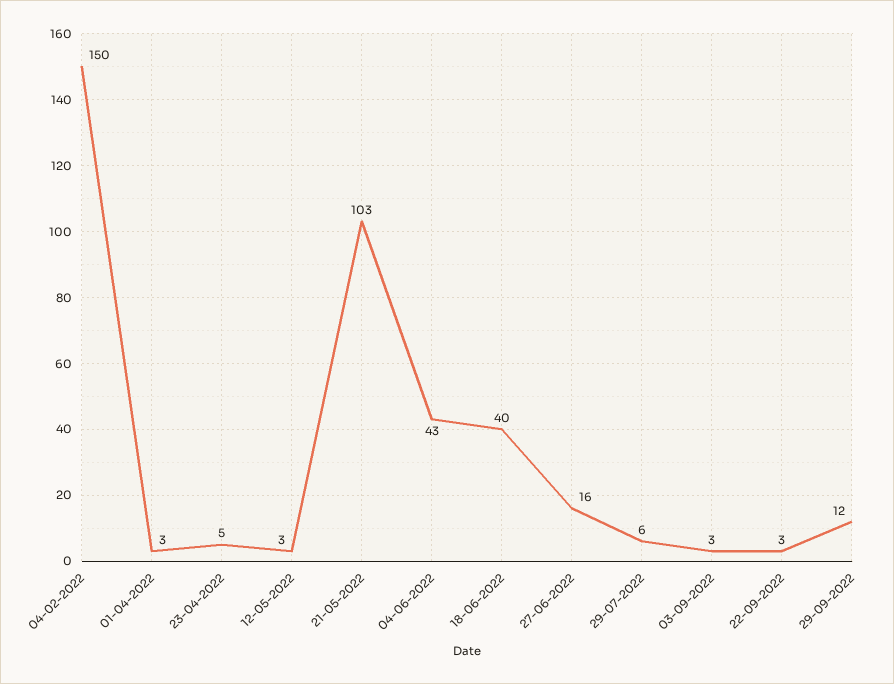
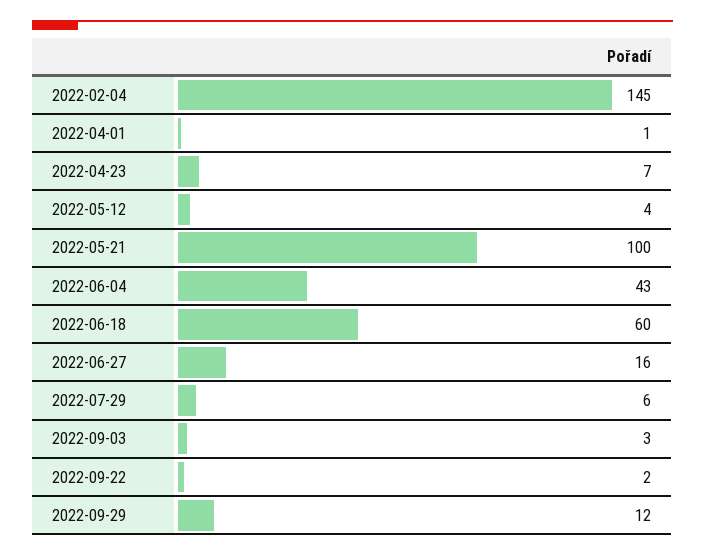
  {
-   "04-02-2022": 150,
+   "04-02-2022": 145,
-   "01-04-2022": 3,
+   "01-04-2022": 1,
-   "23-04-2022": 5,
+   "23-04-2022": 7,
-   "12-05-2022": 3,
+   "12-05-2022": 4,
-   "21-05-2022": 103,
+   "21-05-2022": 100,
    "04-06-2022": 43,
-   "18-06-2022": 40,
+   "18-06-2022": 60,
    "27-06-2022": 16,
    "29-07-2022": 6,
    "03-09-2022": 3,
-   "22-09-2022": 3,
+   "22-09-2022": 2,
    "29-09-2022": 12
  }

